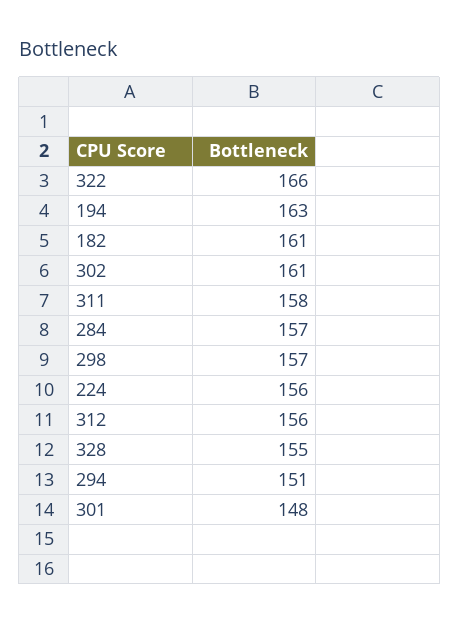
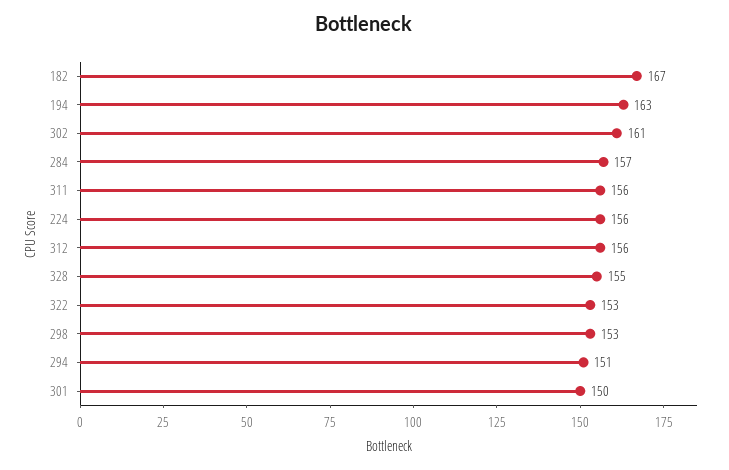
  {
-   "322": 166,
+   "322": 153,
    "194": 163,
-   "182": 161,
+   "182": 167,
    "302": 161,
-   "311": 158,
+   "311": 156,
    "284": 157,
-   "298": 157,
+   "298": 153,
    "224": 156,
    "312": 156,
    "328": 155,
    "294": 151,
-   "301": 148
+   "301": 150
  }

